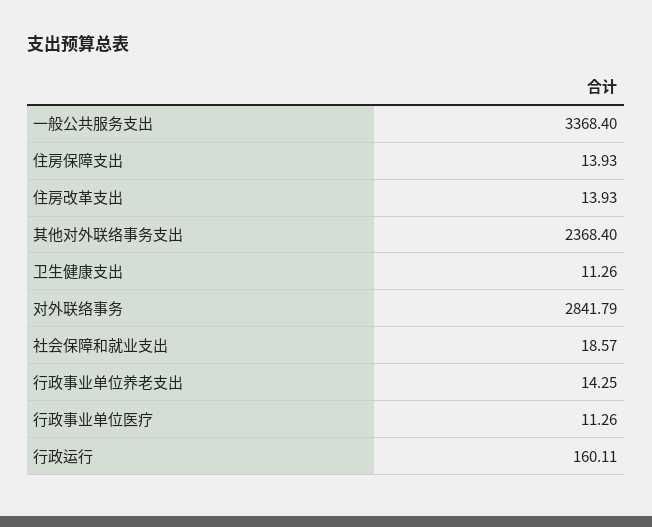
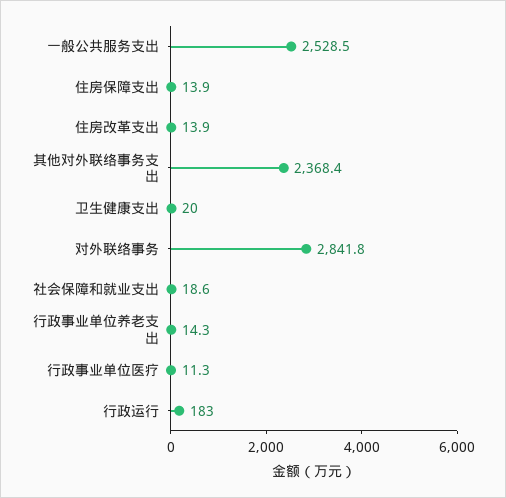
  {
-   "一般公共服务支出": 3368.4,
+   "一般公共服务支出": 2528.5,
    "住房保障支出": 13.93,
    "住房改革支出": 13.93,
    "其他对外联络事务支出": 2368.4,
-   "卫生健康支出": 11.26,
+   "卫生健康支出": 20,
    "对外联络事务": 2841.79,
    "社会保障和就业支出": 18.57,
    "行政事业单位养老支出": 14.25,
    "行政事业单位医疗": 11.26,
-   "行政运行": 160.11
+   "行政运行": 183
  }

